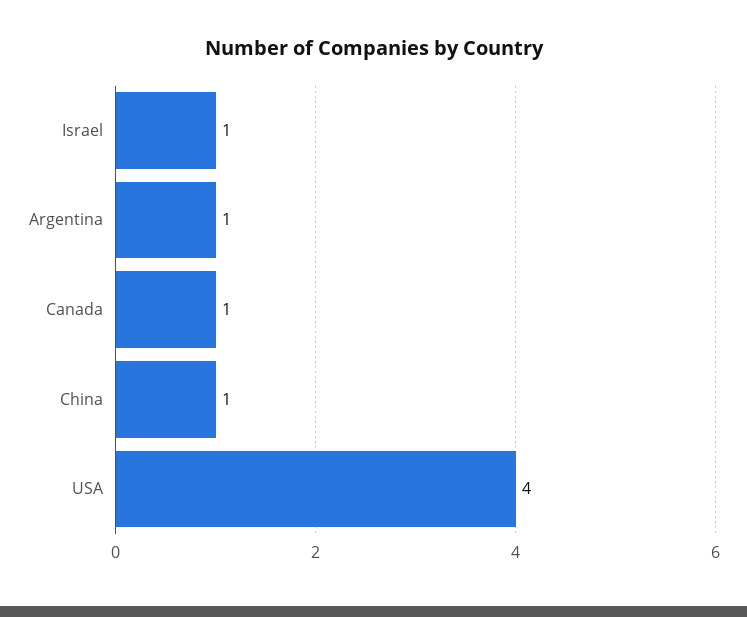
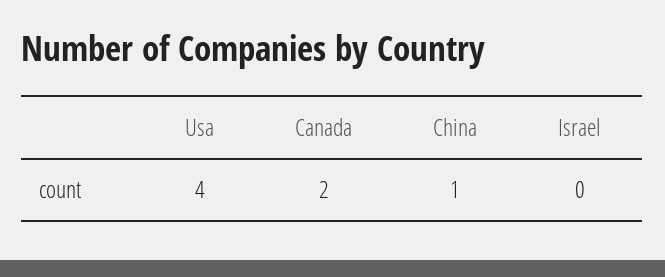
  {
-   "Israel": 1,
+   "Israel": 0,
-   "Argentina": 1,
-   "Canada": 1,
+   "Canada": 2,
    "China": 1,
    "USA": 4
  }

